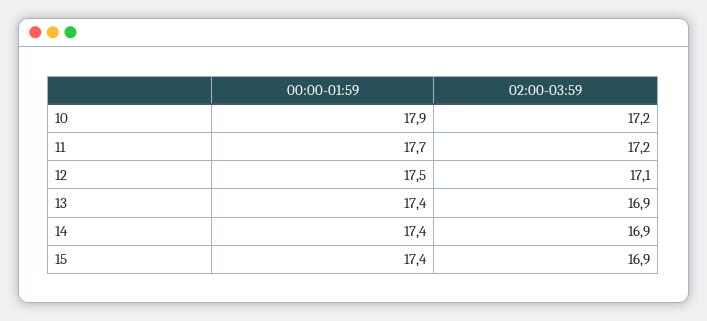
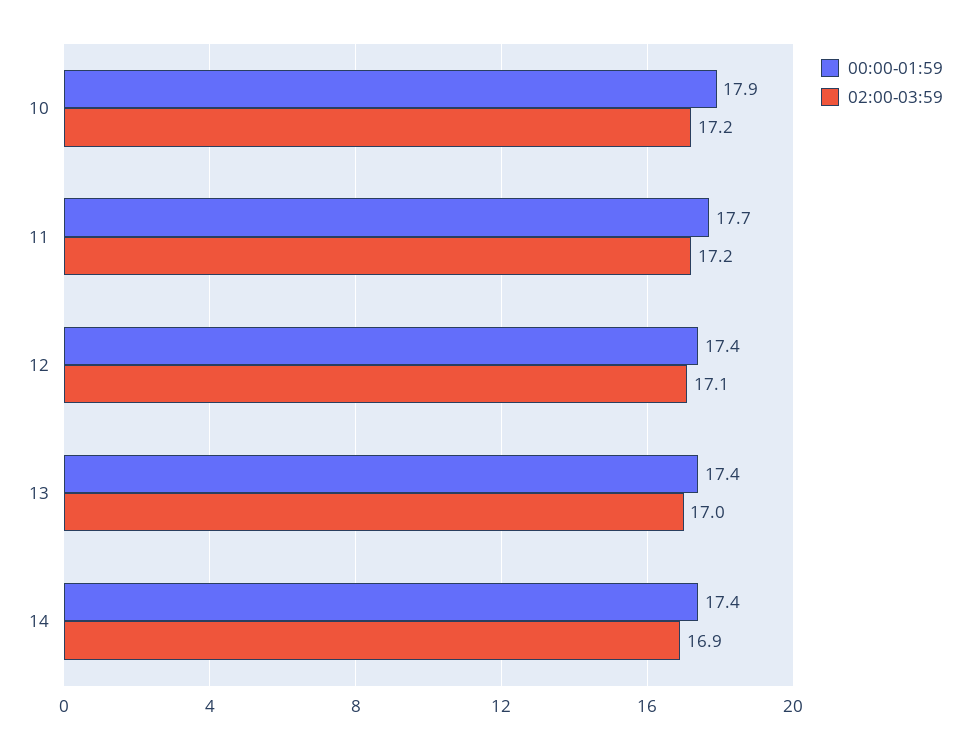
  {
    "00:00-01:59": {
      "10": 17.9,
      "11": 17.7,
-     "12": 17.5,
+     "12": 17.4,
      "13": 17.4,
-     "14": 17.4,
+     "14": 17.4
-     "15": 17.4
    },
    "02:00-03:59": {
      "10": 17.2,
      "11": 17.2,
      "12": 17.1,
-     "13": 16.9,
+     "13": 17,
-     "14": 16.9,
+     "14": 16.9
-     "15": 16.9
    }
  }

